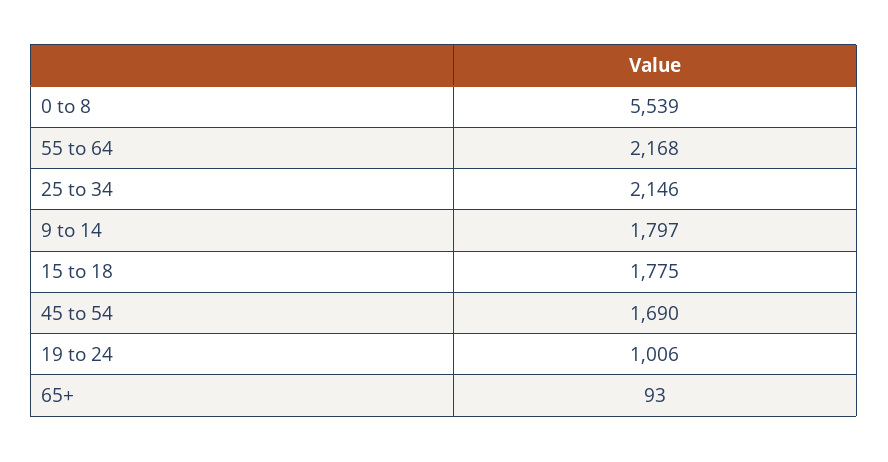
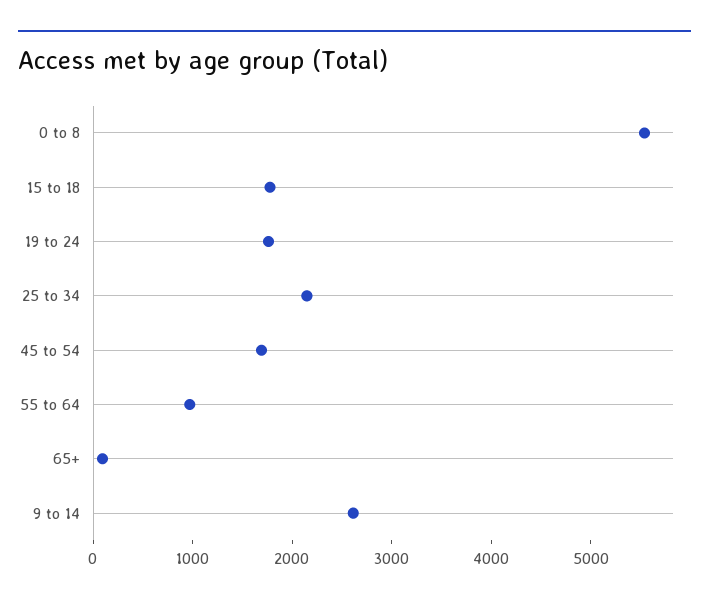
  {
    "0 to 8": 5539,
-   "55 to 64": 2168,
+   "55 to 64": 1000,
    "25 to 34": 2146,
-   "9 to 14": 1797,
+   "9 to 14": 2600,
    "15 to 18": 1775,
    "45 to 54": 1690,
-   "19 to 24": 1006,
+   "19 to 24": 1800,
    "65+": 93
  }

